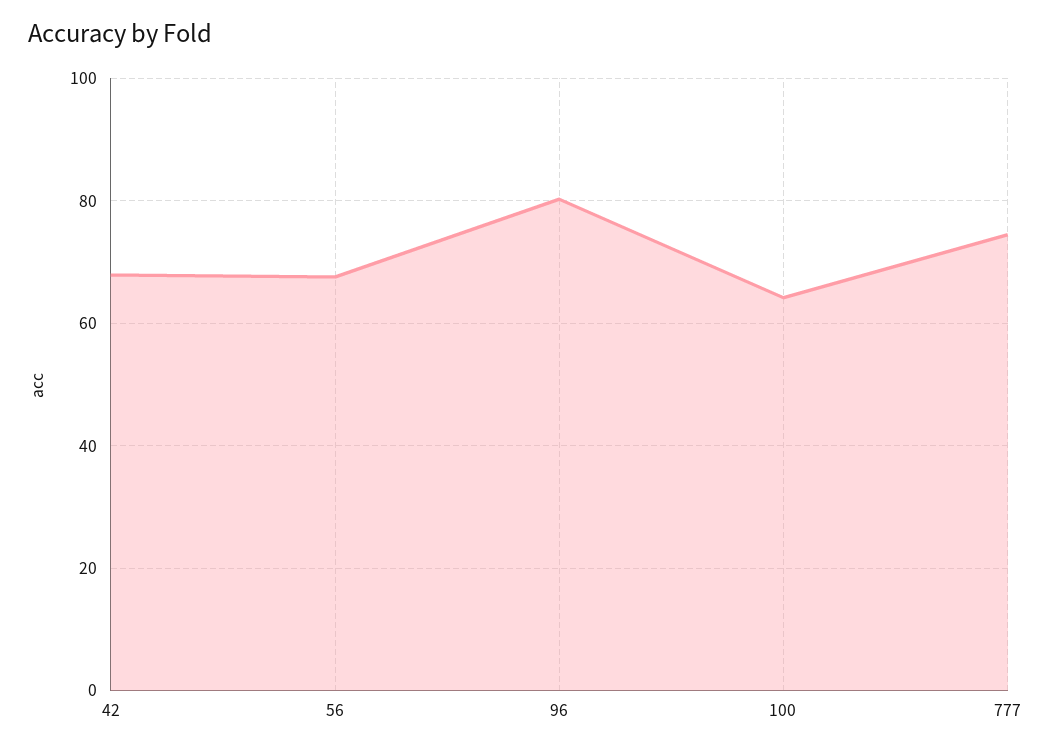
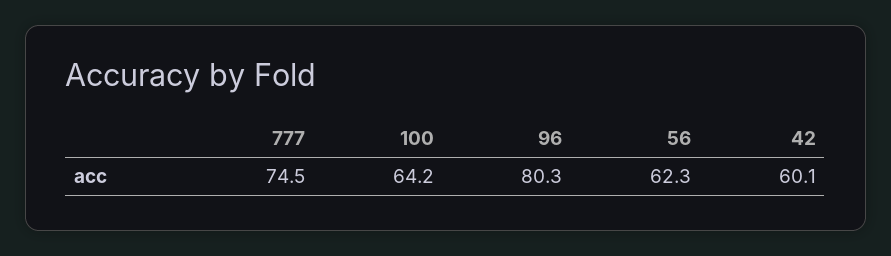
  {
-   "42": 68,
+   "42": 60.1,
-   "56": 68,
+   "56": 62.3,
    "96": 80.3,
    "100": 64.2,
    "777": 74.5
  }

